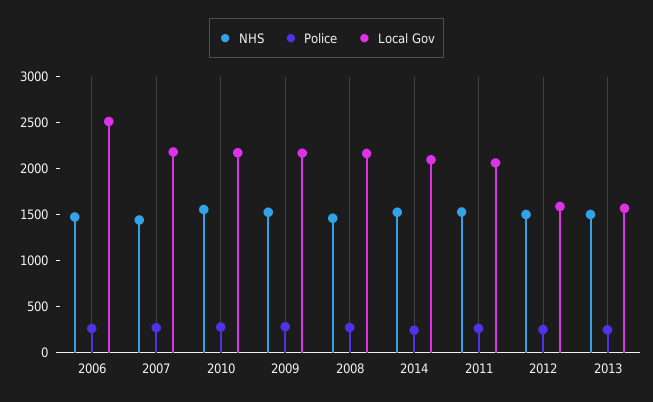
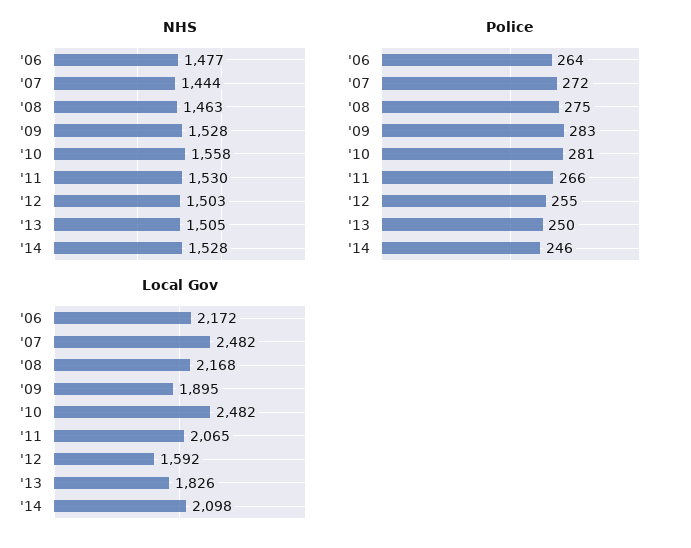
  {
    "NHS": {
      "2006": 1477,
      "2007": 1444,
      "2010": 1558,
      "2009": 1528,
      "2008": 1463,
      "2014": 1528,
      "2011": 1530,
      "2012": 1503,
      "2013": 1505
    },
    "Police": {
      "2006": 264,
      "2007": 272,
      "2010": 281,
      "2009": 283,
      "2008": 275,
      "2014": 246,
      "2011": 266,
      "2012": 255,
      "2013": 250
    },
    "Local Gov": {
-     "2006": 2500,
+     "2006": 2172,
-     "2007": 2200,
+     "2007": 2482,
-     "2010": 2200,
+     "2010": 2482,
-     "2009": 2200,
+     "2009": 1895,
      "2008": 2168,
      "2014": 2098,
      "2011": 2065,
      "2012": 1592,
-     "2013": 1600
+     "2013": 1826
    }
  }

